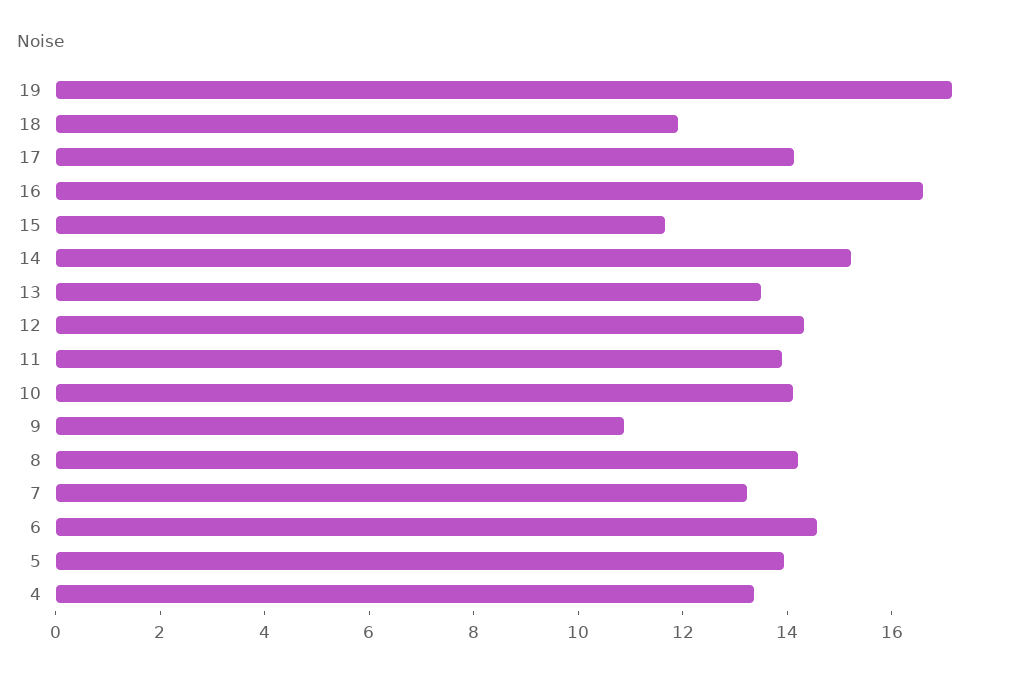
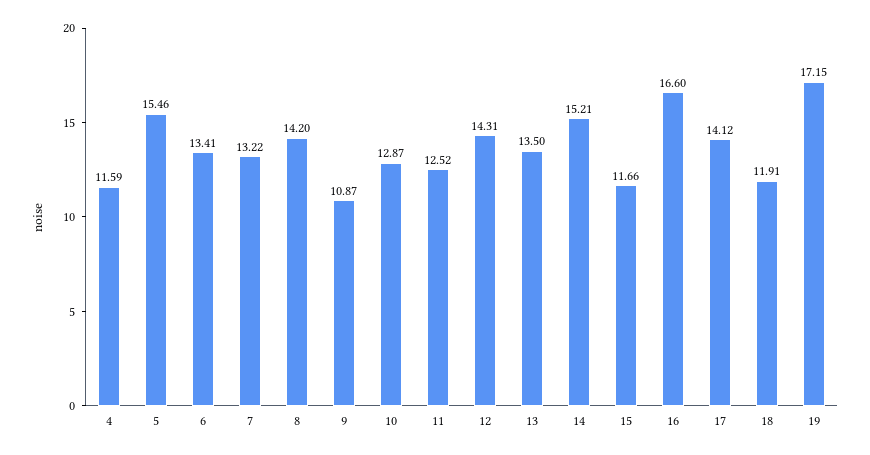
  {
    "19": 17.15,
    "18": 11.91,
    "17": 14.12,
    "16": 16.6,
    "15": 11.66,
    "14": 15.21,
    "13": 13.5,
    "12": 14.31,
-   "11": 14,
+   "11": 12.52,
-   "10": 14,
+   "10": 12.87,
    "9": 10.87,
    "8": 14.2,
    "7": 13.22,
-   "6": 14.5,
+   "6": 13.41,
-   "5": 14,
+   "5": 15.46,
-   "4": 13.5
+   "4": 11.59
  }

